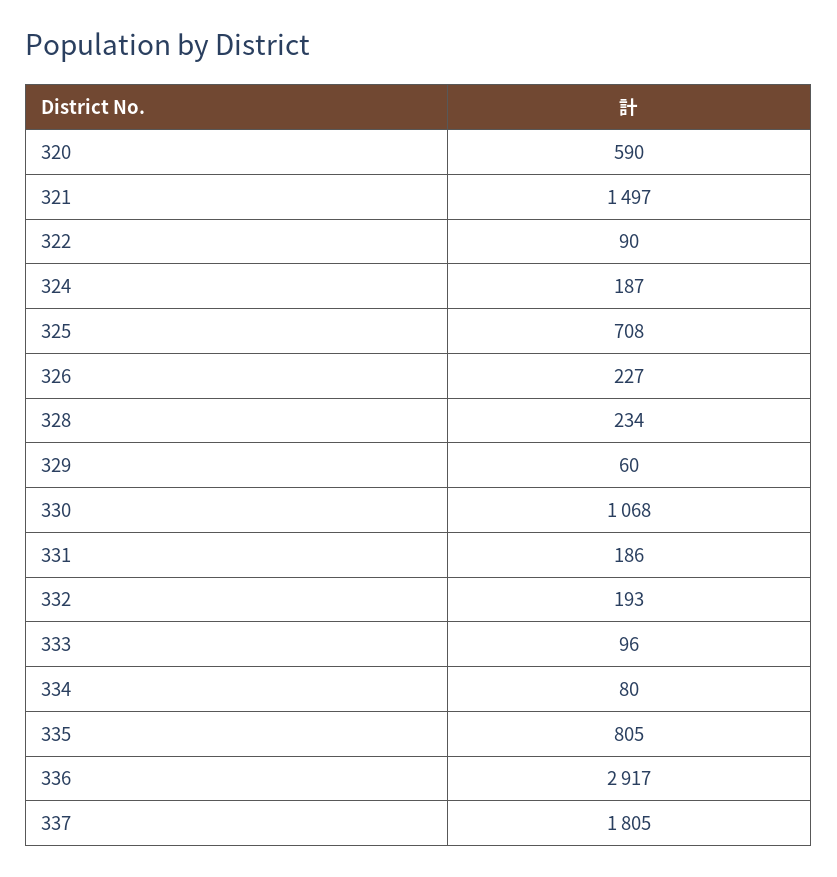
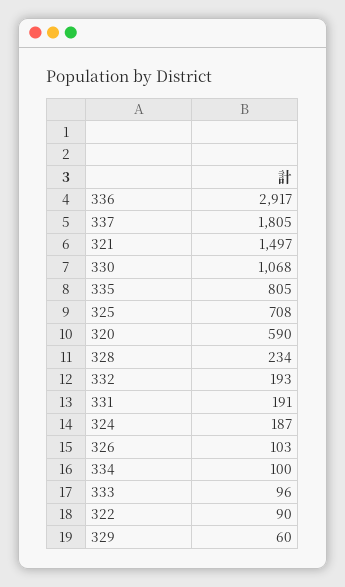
  {
    "320": 590,
    "321": 1497,
    "322": 90,
    "324": 187,
    "325": 708,
-   "326": 227,
+   "326": 103,
    "328": 234,
    "329": 60,
    "330": 1068,
-   "331": 186,
+   "331": 191,
    "332": 193,
    "333": 96,
-   "334": 80,
+   "334": 100,
    "335": 805,
    "336": 2917,
    "337": 1805
  }

